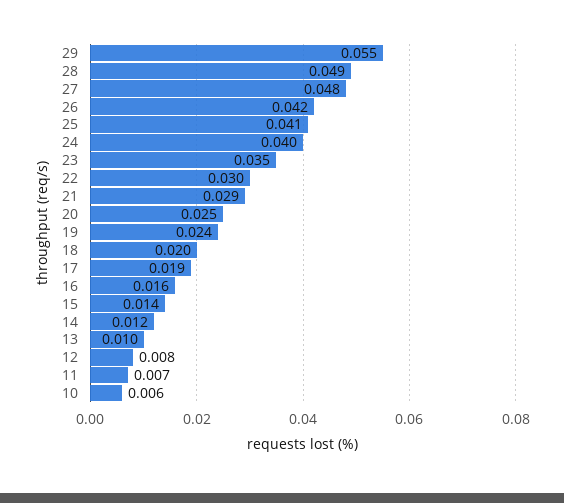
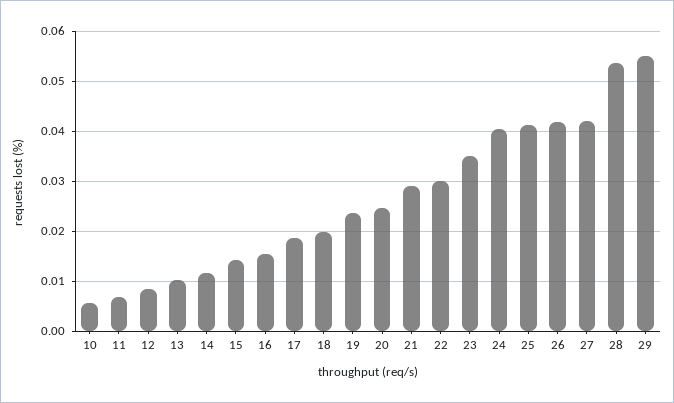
  {
    "29": 0.055,
-   "28": 0.049,
+   "28": 0.054,
-   "27": 0.048,
+   "27": 0.042,
    "26": 0.042,
    "25": 0.041,
    "24": 0.04,
    "23": 0.035,
    "22": 0.03,
    "21": 0.029,
    "20": 0.025,
    "19": 0.024,
    "18": 0.02,
    "17": 0.019,
    "16": 0.016,
    "15": 0.014,
    "14": 0.012,
    "13": 0.01,
    "12": 0.008,
    "11": 0.007,
    "10": 0.006
  }

